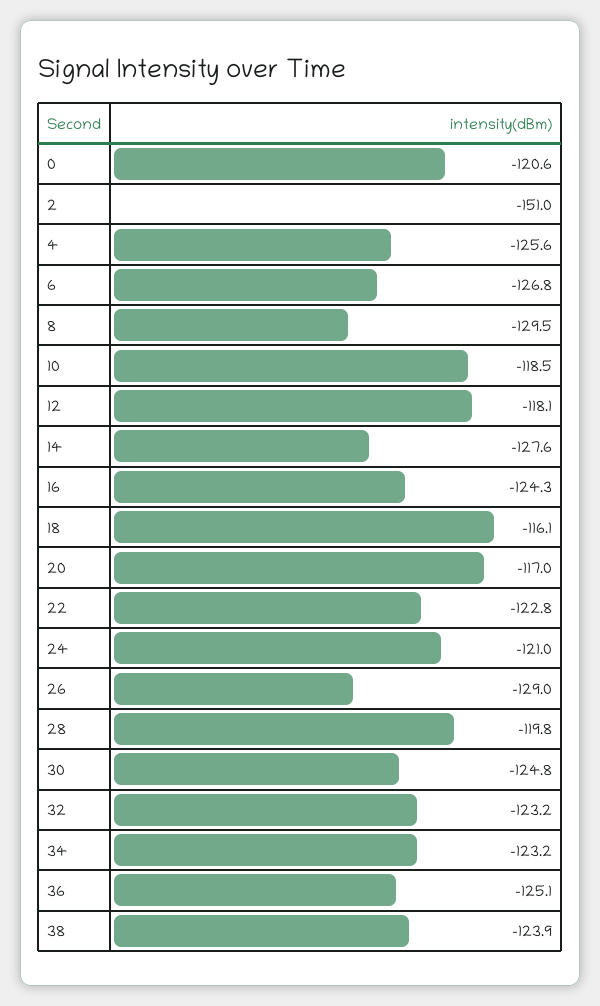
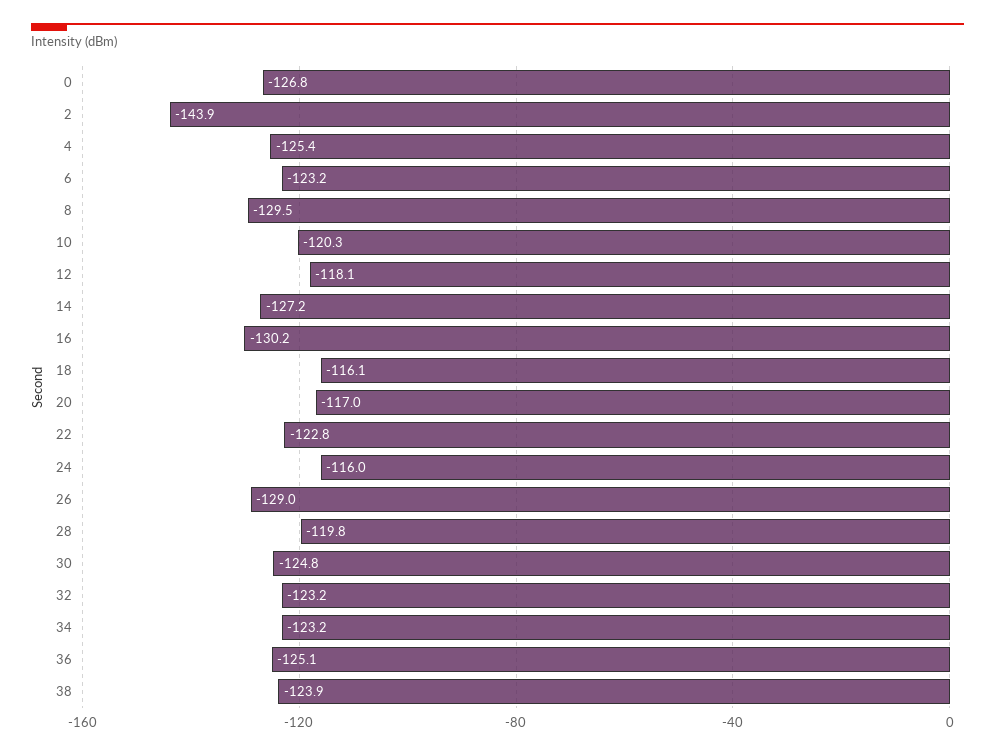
  {
-   "0": -120.6,
+   "0": -126.8,
-   "2": -151,
+   "2": -143.9,
-   "4": -125.6,
+   "4": -125.4,
-   "6": -126.8,
+   "6": -123.2,
    "8": -129.5,
-   "10": -118.5,
+   "10": -120.3,
    "12": -118.1,
-   "14": -127.6,
+   "14": -127.2,
-   "16": -124.3,
+   "16": -130.2,
    "18": -116.1,
    "20": -117,
    "22": -122.8,
-   "24": -121,
+   "24": -116,
    "26": -129,
    "28": -119.8,
    "30": -124.8,
    "32": -123.2,
    "34": -123.2,
    "36": -125.1,
    "38": -123.9
  }

